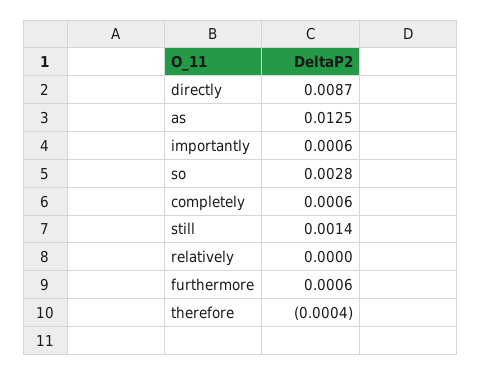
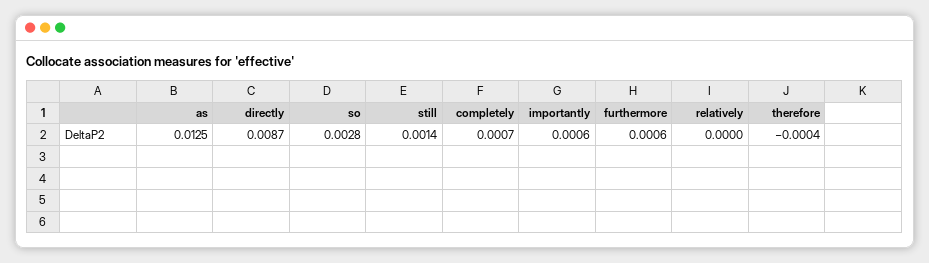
  {
    "directly": 0.0087,
    "as": 0.0125,
    "importantly": 0.0006,
    "so": 0.0028,
-   "completely": 0.0006,
+   "completely": 0.0007,
    "still": 0.0014,
    "relatively": 0,
    "furthermore": 0.0006,
    "therefore": -0.0004
  }

